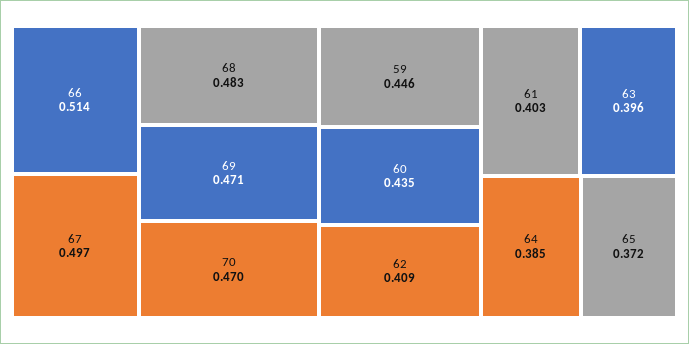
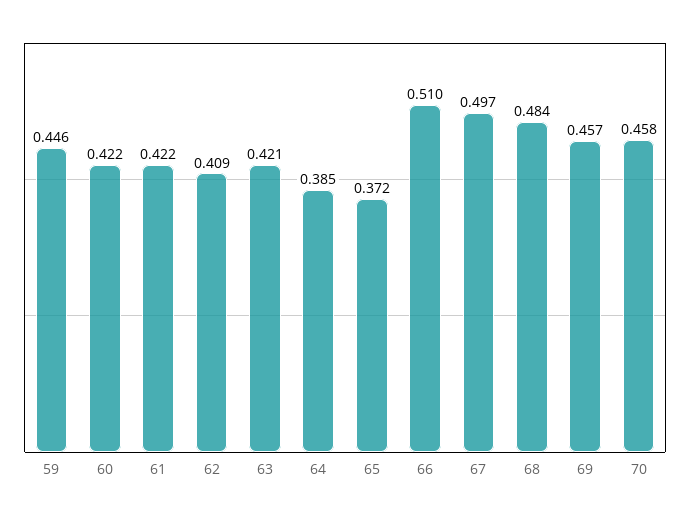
  {
-   "66": 0.514,
+   "66": 0.51,
    "67": 0.497,
-   "68": 0.483,
+   "68": 0.484,
-   "69": 0.471,
+   "69": 0.457,
-   "70": 0.47,
+   "70": 0.458,
    "59": 0.446,
-   "60": 0.435,
+   "60": 0.422,
    "62": 0.409,
-   "61": 0.403,
+   "61": 0.422,
-   "63": 0.396,
+   "63": 0.421,
    "64": 0.385,
    "65": 0.372
  }

